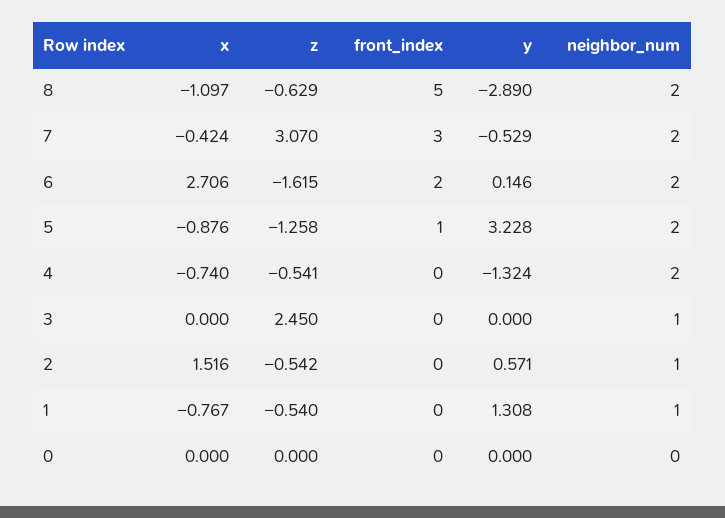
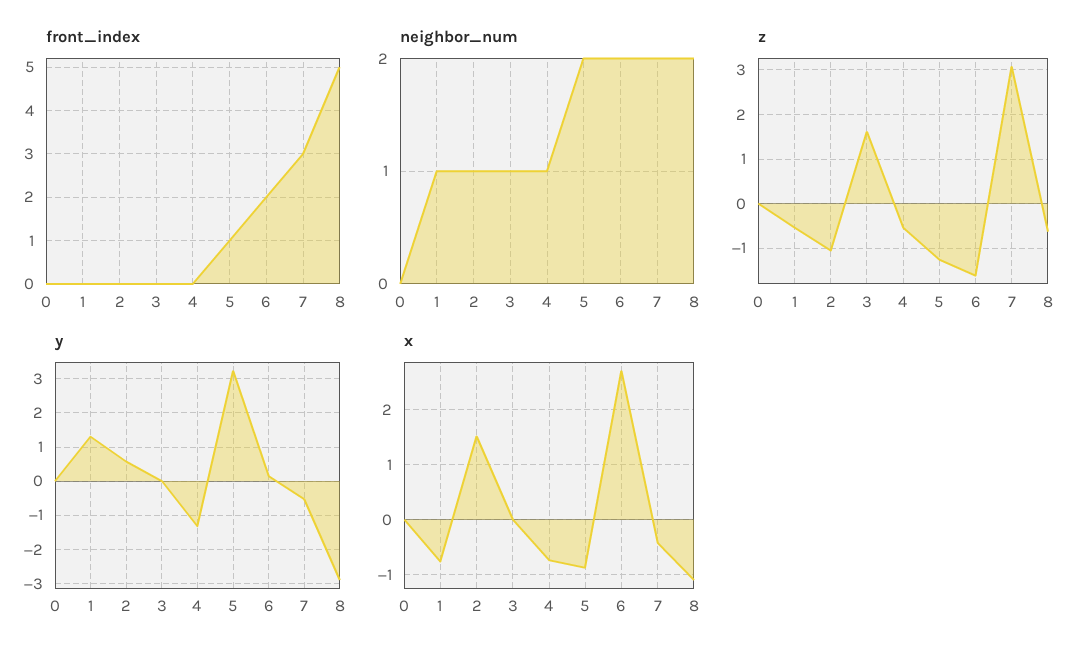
  {
    "x": {
      "8": -1.097,
      "7": -0.424,
      "6": 2.706,
      "5": -0.876,
      "4": -0.74,
      "3": 0,
      "2": 1.516,
      "1": -0.767,
      "0": 0
    },
    "z": {
      "8": -0.629,
      "7": 3.07,
      "6": -1.615,
      "5": -1.258,
      "4": -0.541,
-     "3": 2.45,
+     "3": 1.6,
-     "2": -0.542,
+     "2": -1,
      "1": -0.54,
      "0": 0
    },
    "front_index": {
      "8": 5,
      "7": 3,
      "6": 2,
      "5": 1,
      "4": 0,
      "3": 0,
      "2": 0,
      "1": 0,
      "0": 0
    },
    "y": {
      "8": -2.89,
      "7": -0.529,
      "6": 0.146,
      "5": 3.228,
      "4": -1.324,
      "3": 0,
      "2": 0.571,
      "1": 1.308,
      "0": 0
    },
    "neighbor_num": {
      "8": 2,
      "7": 2,
      "6": 2,
      "5": 2,
-     "4": 2,
+     "4": 1,
      "3": 1,
      "2": 1,
      "1": 1,
      "0": 0
    }
  }

